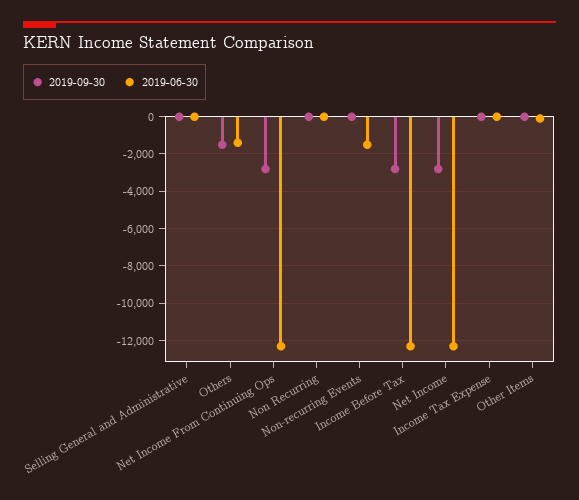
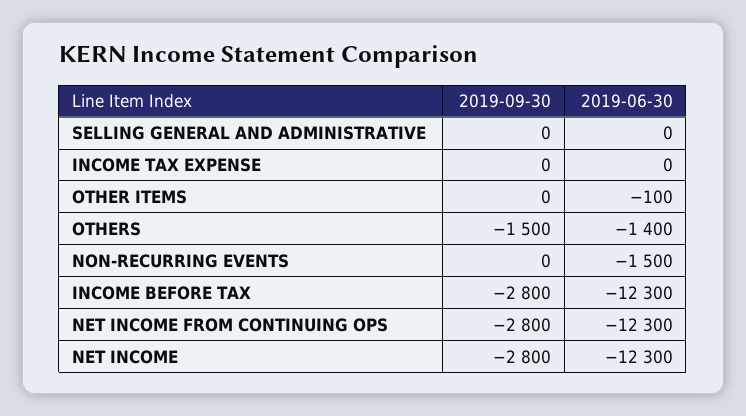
  {
    "2019-09-30": {
      "Selling General and Administrative": 0,
      "Others": -1500,
      "Net Income From Continuing Ops": -2800,
-     "Non Recurring": 0,
      "Non-recurring Events": 0,
      "Income Before Tax": -2800,
      "Net Income": -2800,
      "Income Tax Expense": 0,
      "Other Items": 0
    },
    "2019-06-30": {
      "Selling General and Administrative": 0,
      "Others": -1400,
      "Net Income From Continuing Ops": -12300,
-     "Non Recurring": 0,
      "Non-recurring Events": -1500,
      "Income Before Tax": -12300,
      "Net Income": -12300,
      "Income Tax Expense": 0,
      "Other Items": -100
    }
  }

